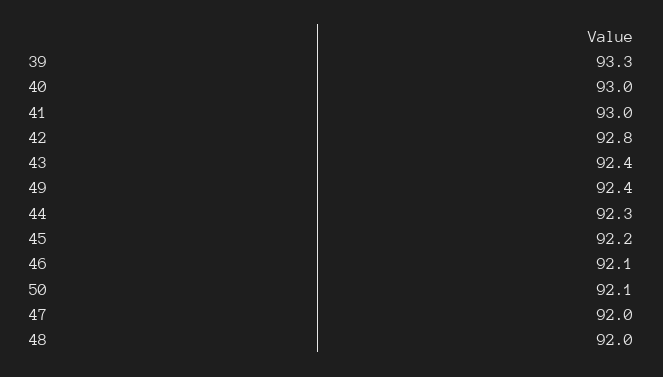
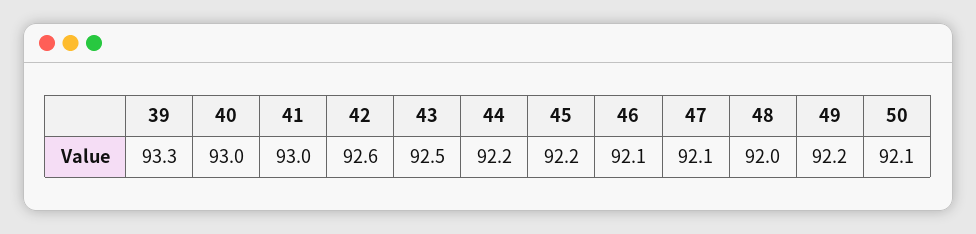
  {
    "39": 93.3,
    "40": 93,
    "41": 93,
-   "42": 92.8,
+   "42": 92.6,
-   "43": 92.4,
+   "43": 92.5,
-   "49": 92.4,
+   "49": 92.2,
-   "44": 92.3,
+   "44": 92.2,
    "45": 92.2,
    "46": 92.1,
    "50": 92.1,
-   "47": 92,
+   "47": 92.1,
    "48": 92
  }

